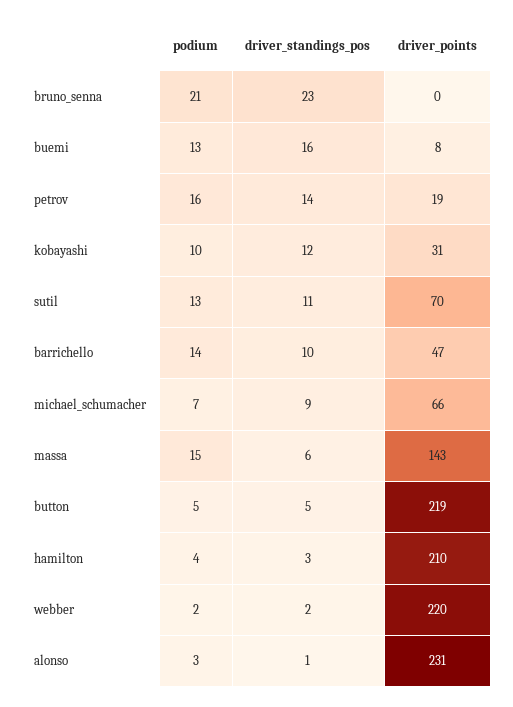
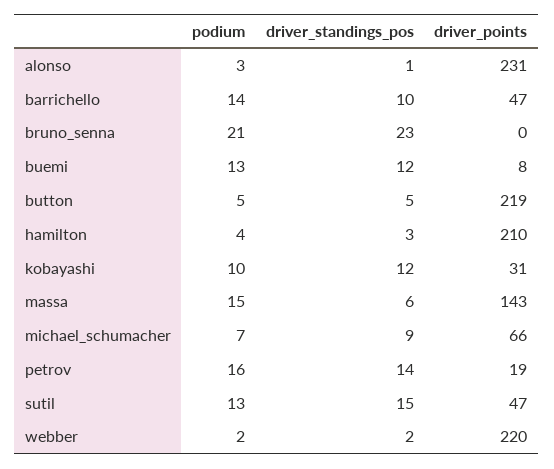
  {
    "podium": {
      "bruno_senna": 21,
      "buemi": 13,
      "petrov": 16,
      "kobayashi": 10,
      "sutil": 13,
      "barrichello": 14,
      "michael_schumacher": 7,
      "massa": 15,
      "button": 5,
      "hamilton": 4,
      "webber": 2,
      "alonso": 3
    },
    "driver_standings_pos": {
      "bruno_senna": 23,
-     "buemi": 16,
+     "buemi": 12,
      "petrov": 14,
      "kobayashi": 12,
-     "sutil": 11,
+     "sutil": 15,
      "barrichello": 10,
      "michael_schumacher": 9,
      "massa": 6,
      "button": 5,
      "hamilton": 3,
      "webber": 2,
      "alonso": 1
    },
    "driver_points": {
      "bruno_senna": 0,
      "buemi": 8,
      "petrov": 19,
      "kobayashi": 31,
-     "sutil": 70,
+     "sutil": 47,
      "barrichello": 47,
      "michael_schumacher": 66,
      "massa": 143,
      "button": 219,
      "hamilton": 210,
      "webber": 220,
      "alonso": 231
    }
  }

